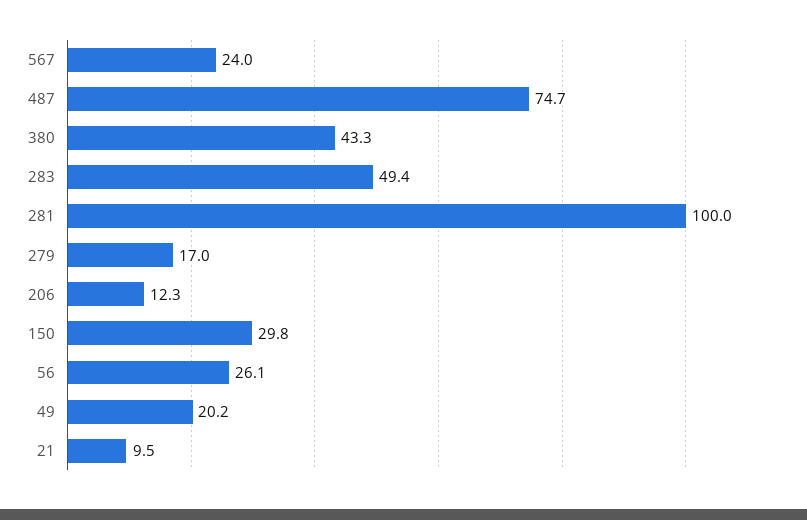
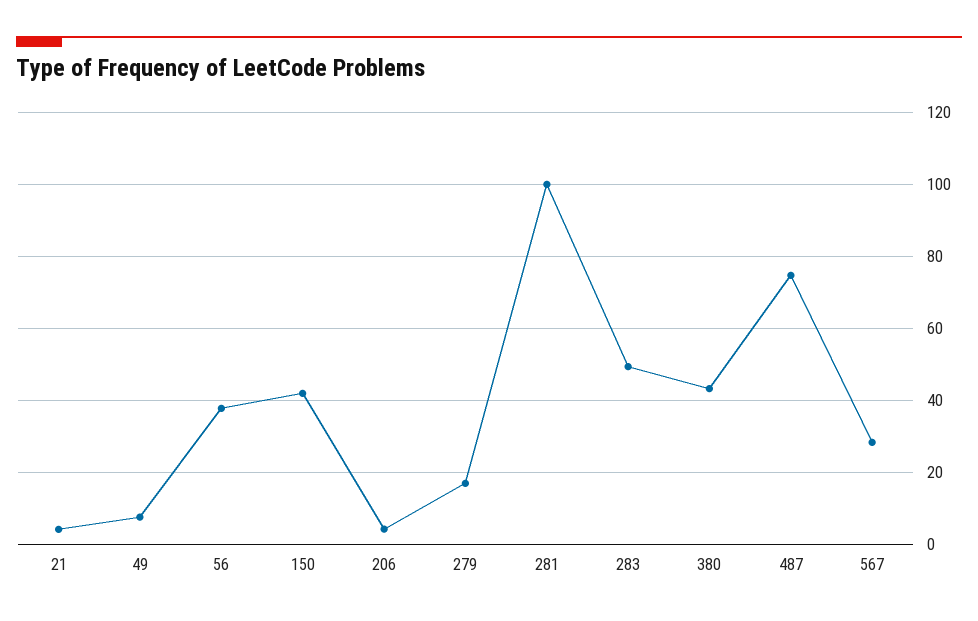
  {
-   "567": 24,
+   "567": 28,
    "487": 74.7,
    "380": 43.3,
    "283": 49.4,
    "281": 100,
    "279": 17,
-   "206": 12.3,
+   "206": 4,
-   "150": 29.8,
+   "150": 42,
-   "56": 26.1,
+   "56": 38,
-   "49": 20.2,
+   "49": 8,
-   "21": 9.5
+   "21": 4
  }

